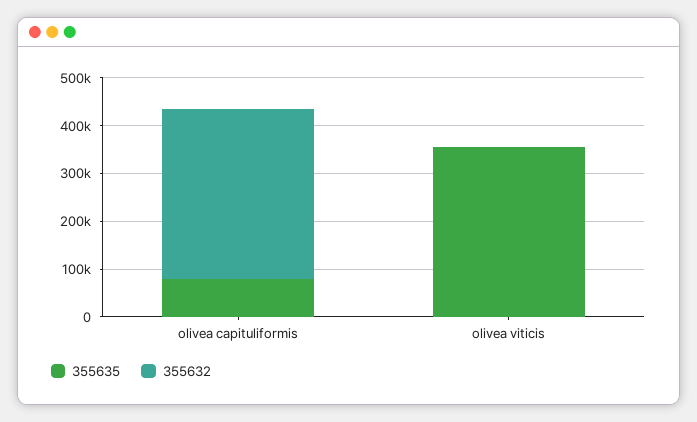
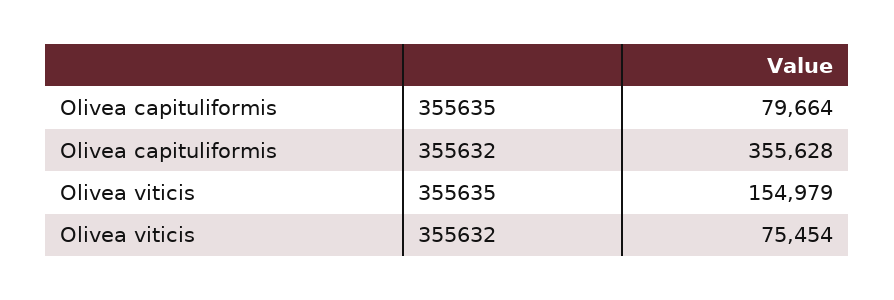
  {
    "355635": {
      "olivea capituliformis": 79664,
-     "olivea viticis": 360000
+     "olivea viticis": 154979
    },
    "355632": {
      "olivea capituliformis": 355628,
-     "olivea viticis": 0
+     "olivea viticis": 75454
    }
  }

